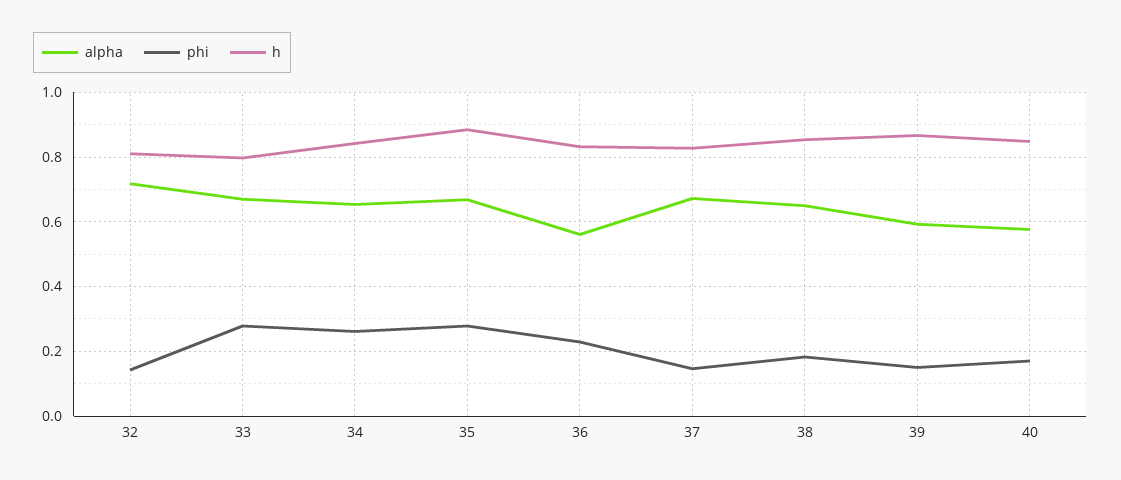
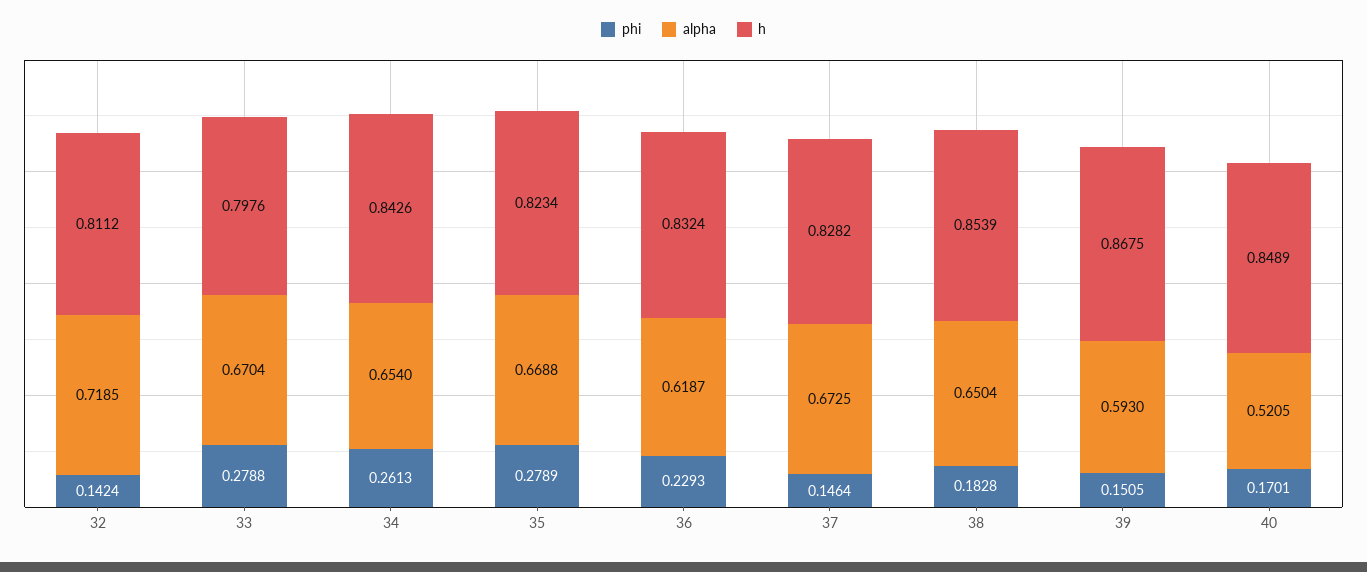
  {
    "alpha": {
      "32": 0.7185,
      "33": 0.6704,
      "34": 0.654,
      "35": 0.6688,
-     "36": 0.56,
+     "36": 0.6187,
      "37": 0.6725,
      "38": 0.6504,
      "39": 0.593,
-     "40": 0.58
+     "40": 0.5205
    },
    "phi": {
      "32": 0.1424,
      "33": 0.2788,
      "34": 0.2613,
      "35": 0.2789,
      "36": 0.2293,
      "37": 0.1464,
      "38": 0.1828,
      "39": 0.1505,
      "40": 0.1701
    },
    "h": {
      "32": 0.8112,
      "33": 0.7976,
      "34": 0.8426,
-     "35": 0.88,
+     "35": 0.8234,
      "36": 0.8324,
      "37": 0.8282,
      "38": 0.8539,
      "39": 0.8675,
      "40": 0.8489
    }
  }

